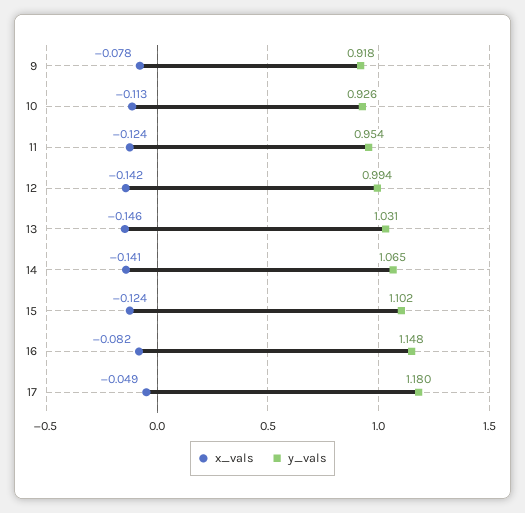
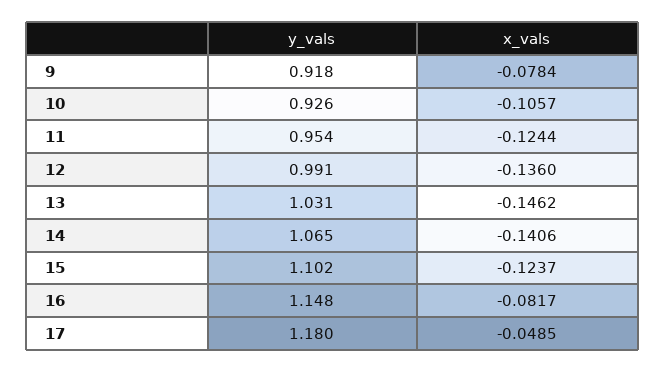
  {
    "x_vals": {
      "9": -0.0784,
-     "10": -0.113,
+     "10": -0.1057,
      "11": -0.1244,
-     "12": -0.142,
+     "12": -0.136,
      "13": -0.1462,
      "14": -0.1406,
      "15": -0.1237,
      "16": -0.0817,
      "17": -0.0485
    },
    "y_vals": {
      "9": 0.918,
      "10": 0.926,
      "11": 0.954,
-     "12": 0.994,
+     "12": 0.991,
      "13": 1.031,
      "14": 1.065,
      "15": 1.102,
      "16": 1.148,
      "17": 1.18
    }
  }

